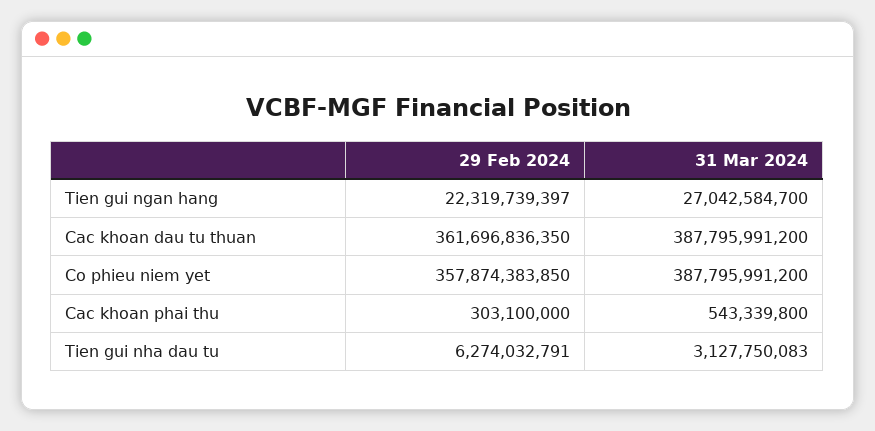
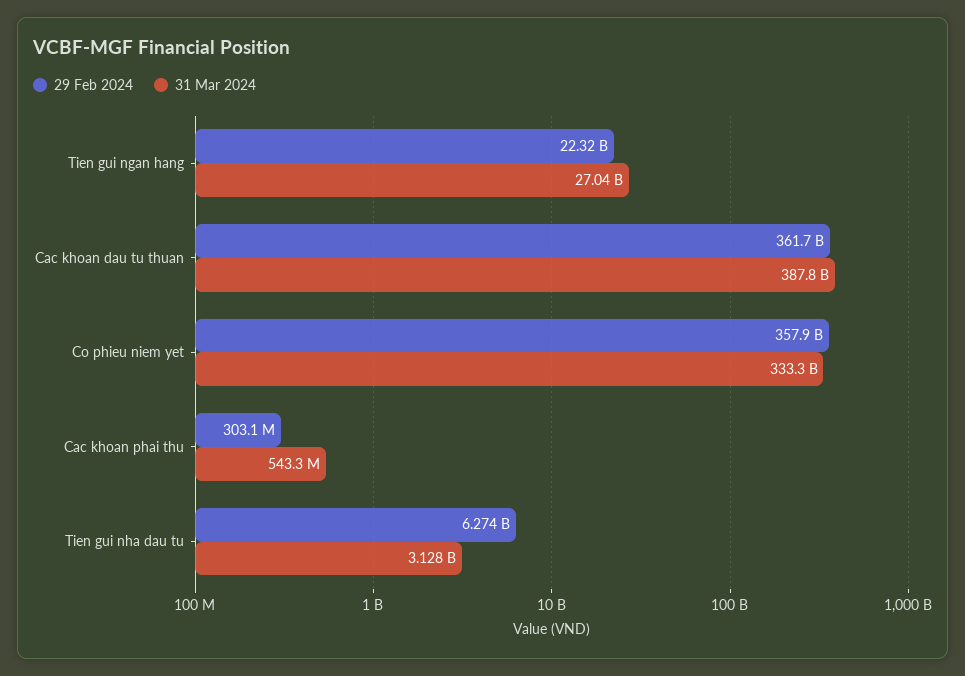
  {
    "29 Feb 2024": {
      "Tien gui ngan hang": 22319739397,
      "Cac khoan dau tu thuan": 361696836350,
      "Co phieu niem yet": 357874383850,
      "Cac khoan phai thu": 303100000,
      "Tien gui nha dau tu": 6274032791
    },
    "31 Mar 2024": {
      "Tien gui ngan hang": 27042584700,
      "Cac khoan dau tu thuan": 387795991200,
-     "Co phieu niem yet": 387795991200,
+     "Co phieu niem yet": 333300000000,
      "Cac khoan phai thu": 543339800,
      "Tien gui nha dau tu": 3127750083
    }
  }

